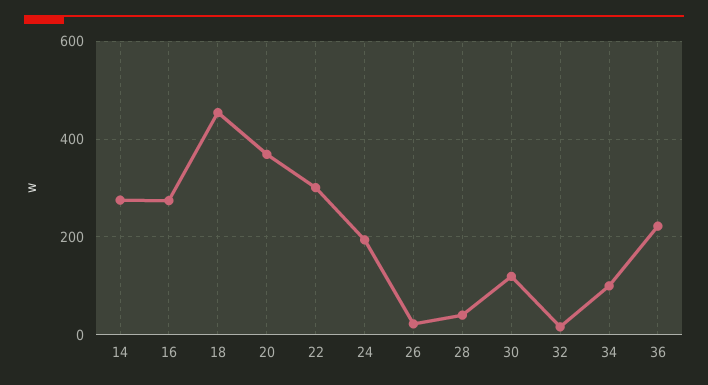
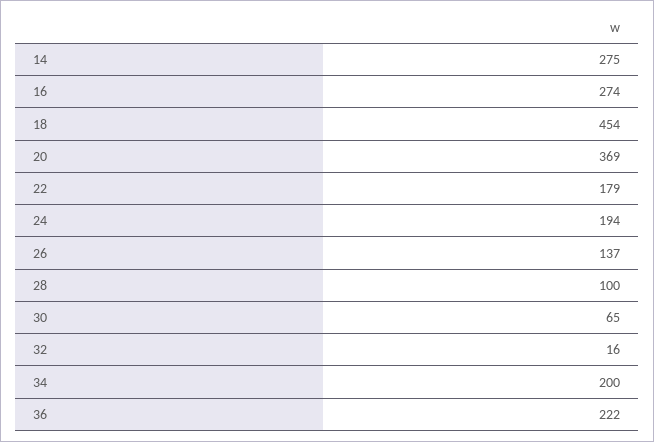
  {
    "14": 275,
    "16": 274,
    "18": 454,
    "20": 369,
-   "22": 300,
+   "22": 179,
    "24": 194,
-   "26": 20,
+   "26": 137,
-   "28": 40,
+   "28": 100,
-   "30": 120,
+   "30": 65,
    "32": 16,
-   "34": 100,
+   "34": 200,
    "36": 222
  }

